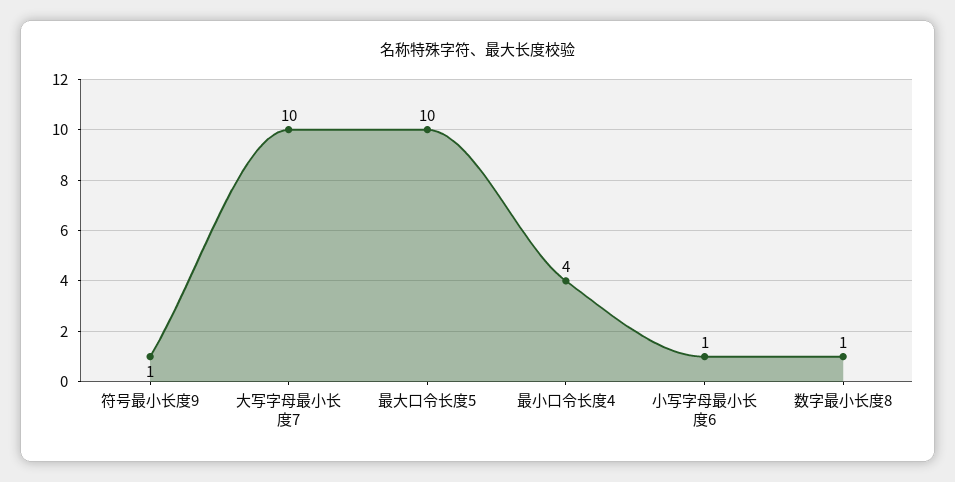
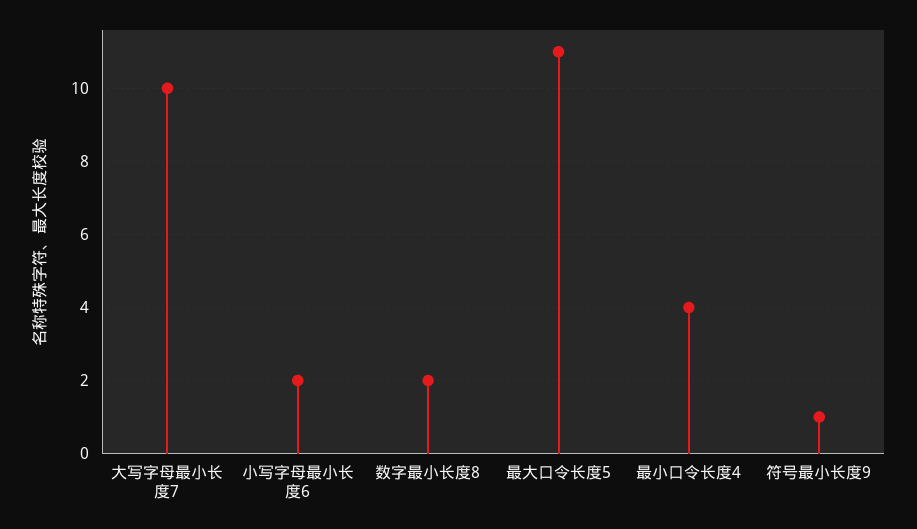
  {
    "符号最小长度9": 1,
    "大写字母最小长度7": 10,
-   "最大口令长度5": 10,
+   "最大口令长度5": 11,
    "最小口令长度4": 4,
-   "小写字母最小长度6": 1,
+   "小写字母最小长度6": 2,
-   "数字最小长度8": 1
+   "数字最小长度8": 2
  }

